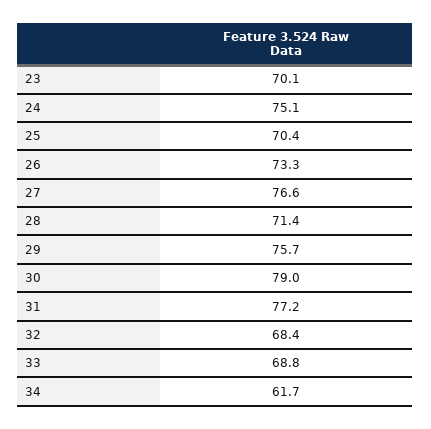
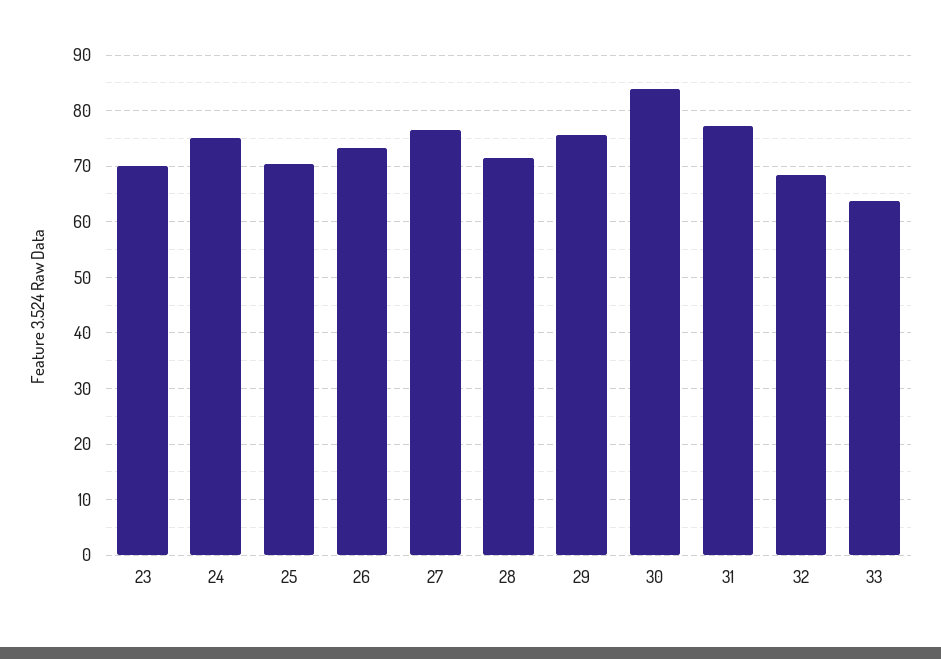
  {
    "23": 70.1,
    "24": 75.1,
    "25": 70.4,
    "26": 73.3,
    "27": 76.6,
    "28": 71.4,
    "29": 75.7,
-   "30": 79,
+   "30": 84,
    "31": 77.2,
    "32": 68.4,
-   "33": 68.8,
+   "33": 64
-   "34": 61.7
  }

